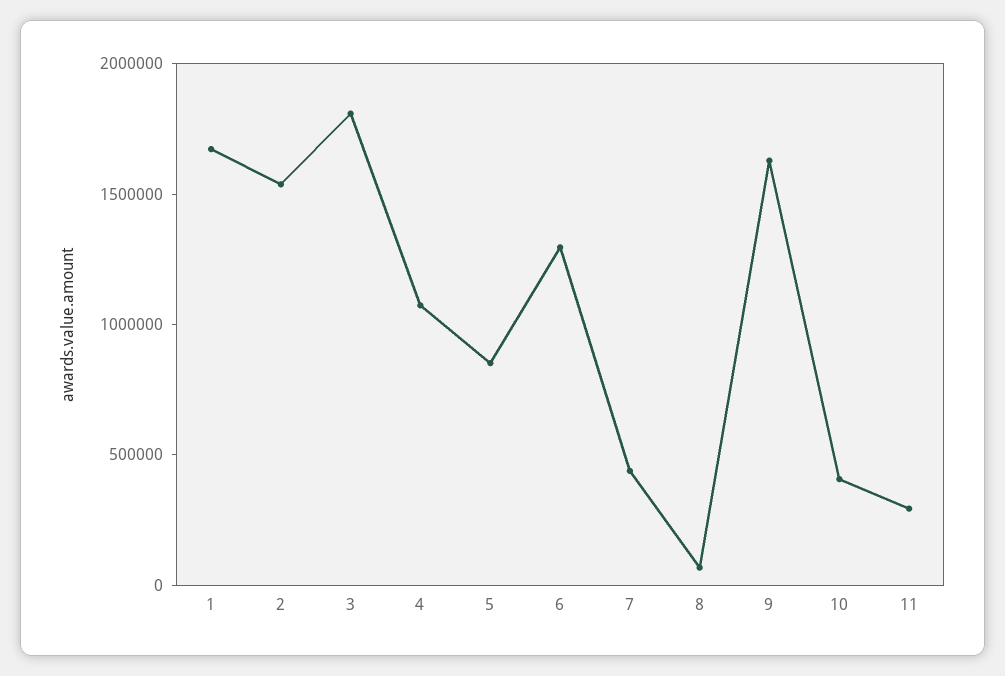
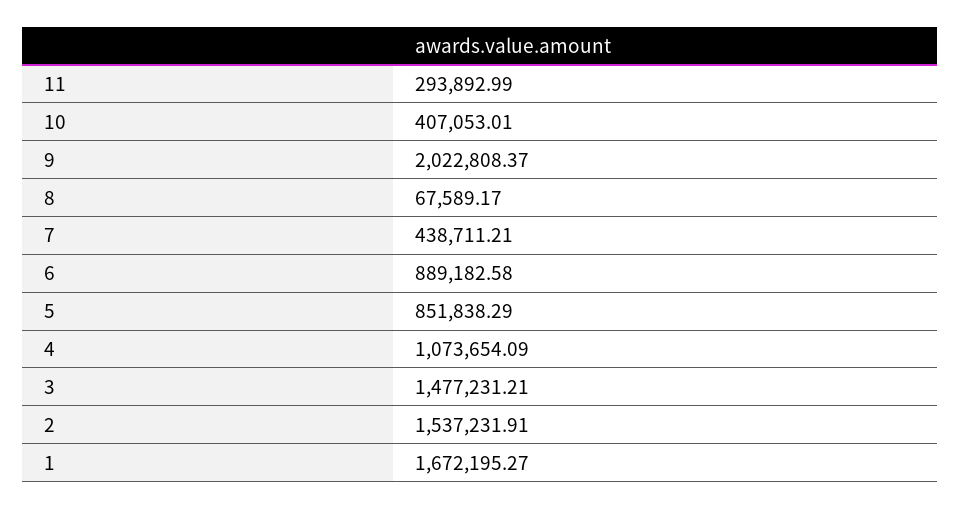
  {
    "1": 1672195.27,
    "2": 1537231.91,
-   "3": 1800000,
+   "3": 1477231.21,
    "4": 1073654.09,
    "5": 851838.29,
-   "6": 1300000,
+   "6": 889182.58,
    "7": 438711.21,
    "8": 67589.17,
-   "9": 1600000,
+   "9": 2022808.37,
    "10": 407053.01,
    "11": 293892.99
  }

